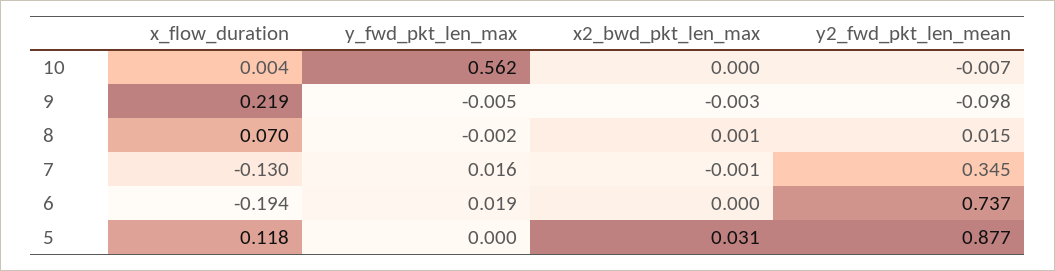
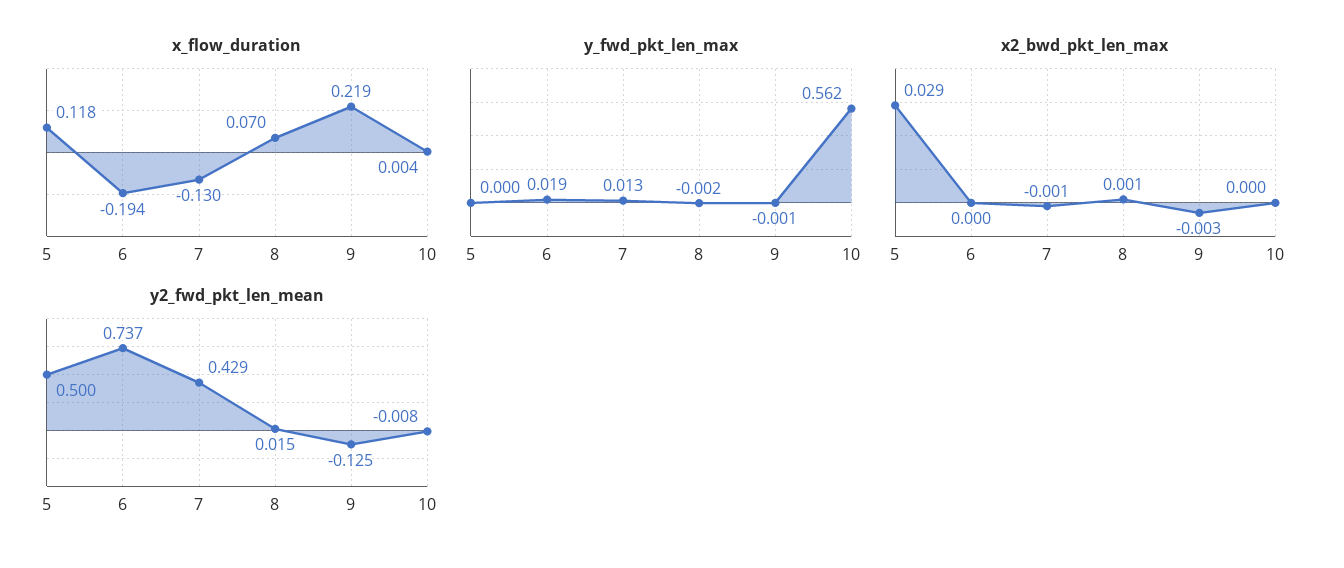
  {
    "x_flow_duration": {
      "10": 0.004,
      "9": 0.219,
      "8": 0.07,
      "7": -0.13,
      "6": -0.194,
      "5": 0.118
    },
    "y_fwd_pkt_len_max": {
      "10": 0.562,
-     "9": -0.005,
+     "9": -0.001,
      "8": -0.002,
-     "7": 0.016,
+     "7": 0.013,
      "6": 0.019,
      "5": 0
    },
    "x2_bwd_pkt_len_max": {
      "10": 0,
      "9": -0.003,
      "8": 0.001,
      "7": -0.001,
      "6": 0,
-     "5": 0.031
+     "5": 0.029
    },
    "y2_fwd_pkt_len_mean": {
-     "10": -0.007,
+     "10": -0.008,
-     "9": -0.098,
+     "9": -0.125,
      "8": 0.015,
-     "7": 0.345,
+     "7": 0.429,
      "6": 0.737,
-     "5": 0.877
+     "5": 0.5
    }
  }

